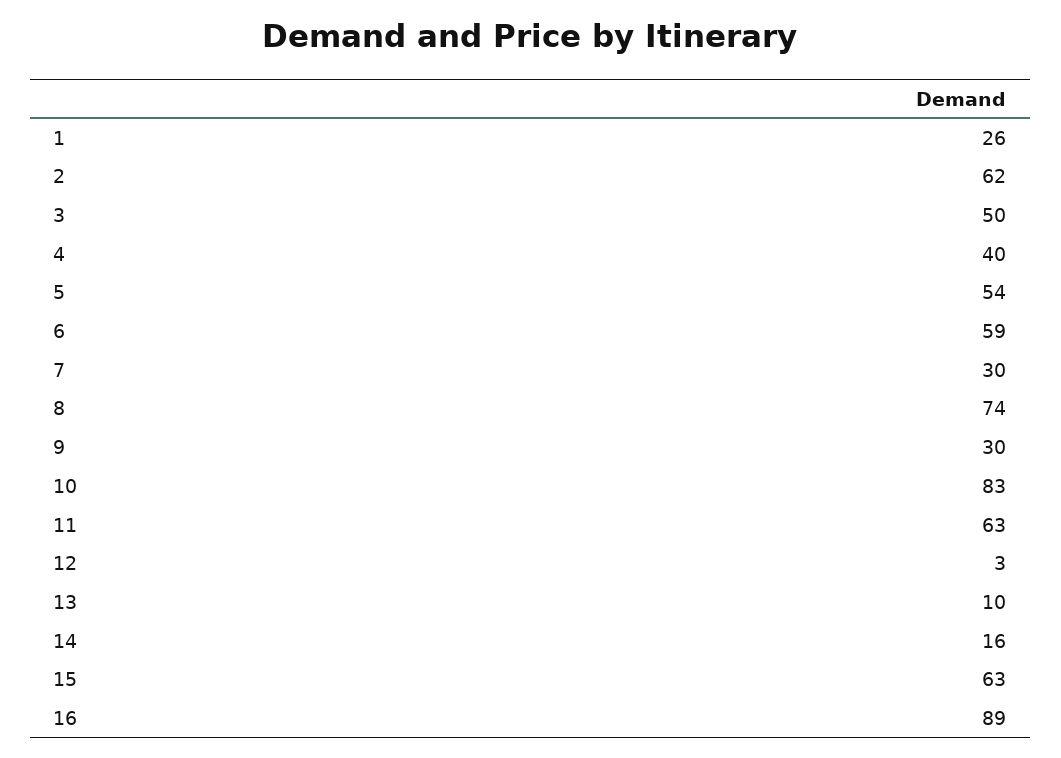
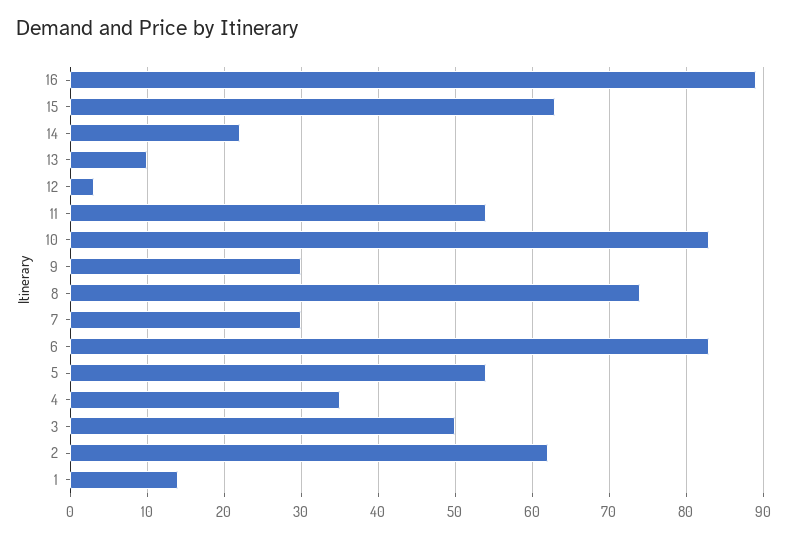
  {
-   "1": 26,
+   "1": 14,
    "2": 62,
    "3": 50,
-   "4": 40,
+   "4": 35,
    "5": 54,
-   "6": 59,
+   "6": 83,
    "7": 30,
    "8": 74,
    "9": 30,
    "10": 83,
-   "11": 63,
+   "11": 54,
    "12": 3,
    "13": 10,
-   "14": 16,
+   "14": 22,
    "15": 63,
    "16": 89
  }

